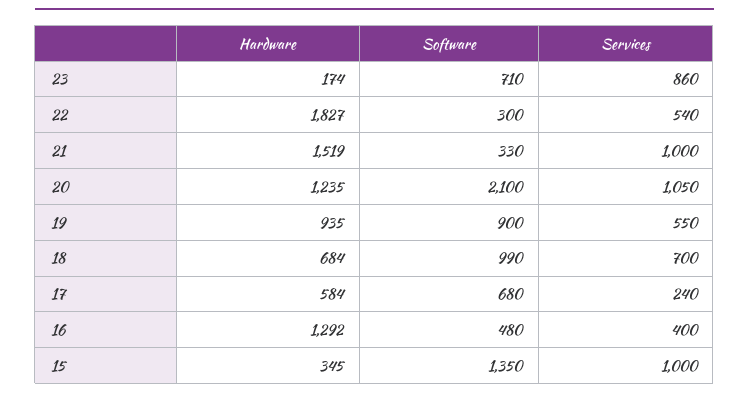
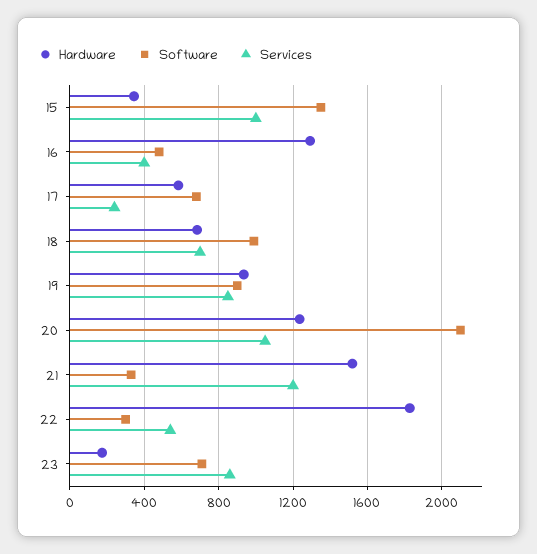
  {
    "Hardware": {
      "23": 174,
      "22": 1827,
      "21": 1519,
      "20": 1235,
      "19": 935,
      "18": 684,
      "17": 584,
      "16": 1292,
      "15": 345
    },
    "Software": {
      "23": 710,
      "22": 300,
      "21": 330,
      "20": 2100,
      "19": 900,
      "18": 990,
      "17": 680,
      "16": 480,
      "15": 1350
    },
    "Services": {
      "23": 860,
      "22": 540,
-     "21": 1000,
+     "21": 1200,
      "20": 1050,
-     "19": 550,
+     "19": 850,
      "18": 700,
      "17": 240,
      "16": 400,
      "15": 1000
    }
  }

